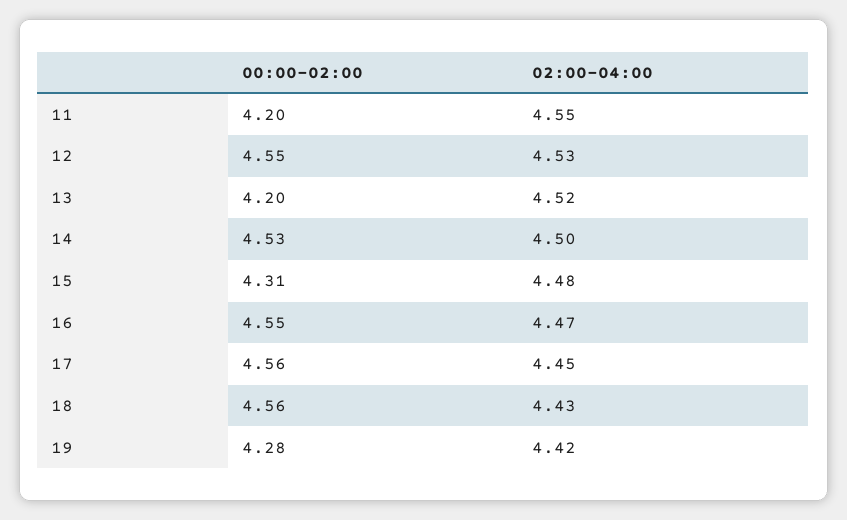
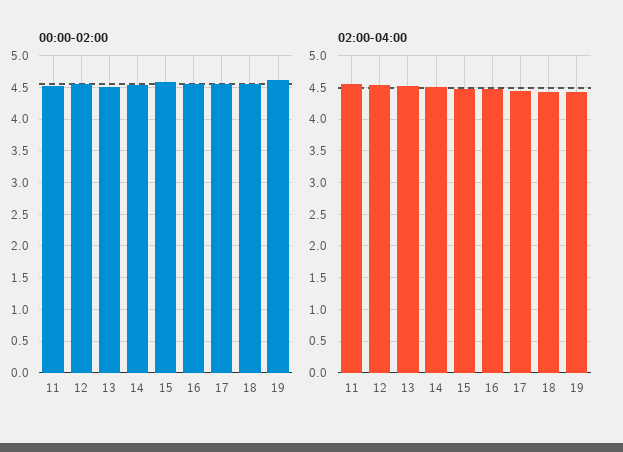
  {
    "00:00-02:00": {
-     "11": 4.2,
+     "11": 4.5,
      "12": 4.55,
-     "13": 4.2,
+     "13": 4.5,
      "14": 4.53,
-     "15": 4.31,
+     "15": 4.6,
      "16": 4.55,
      "17": 4.56,
      "18": 4.56,
-     "19": 4.28
+     "19": 4.6
    },
    "02:00-04:00": {
      "11": 4.55,
      "12": 4.53,
      "13": 4.52,
      "14": 4.5,
      "15": 4.48,
      "16": 4.47,
      "17": 4.45,
      "18": 4.43,
      "19": 4.42
    }
  }

